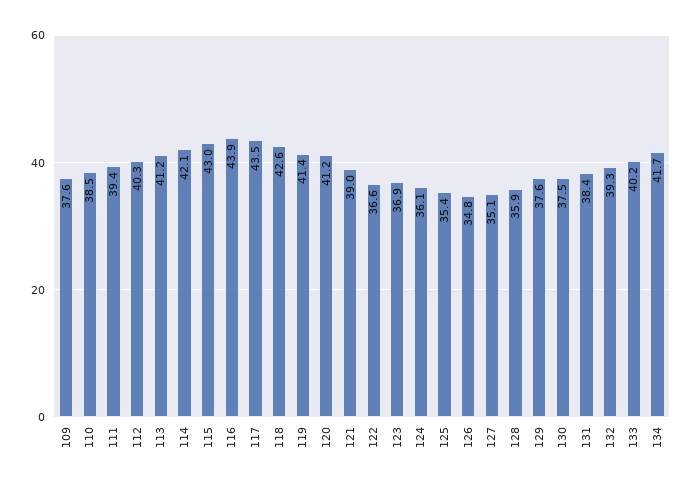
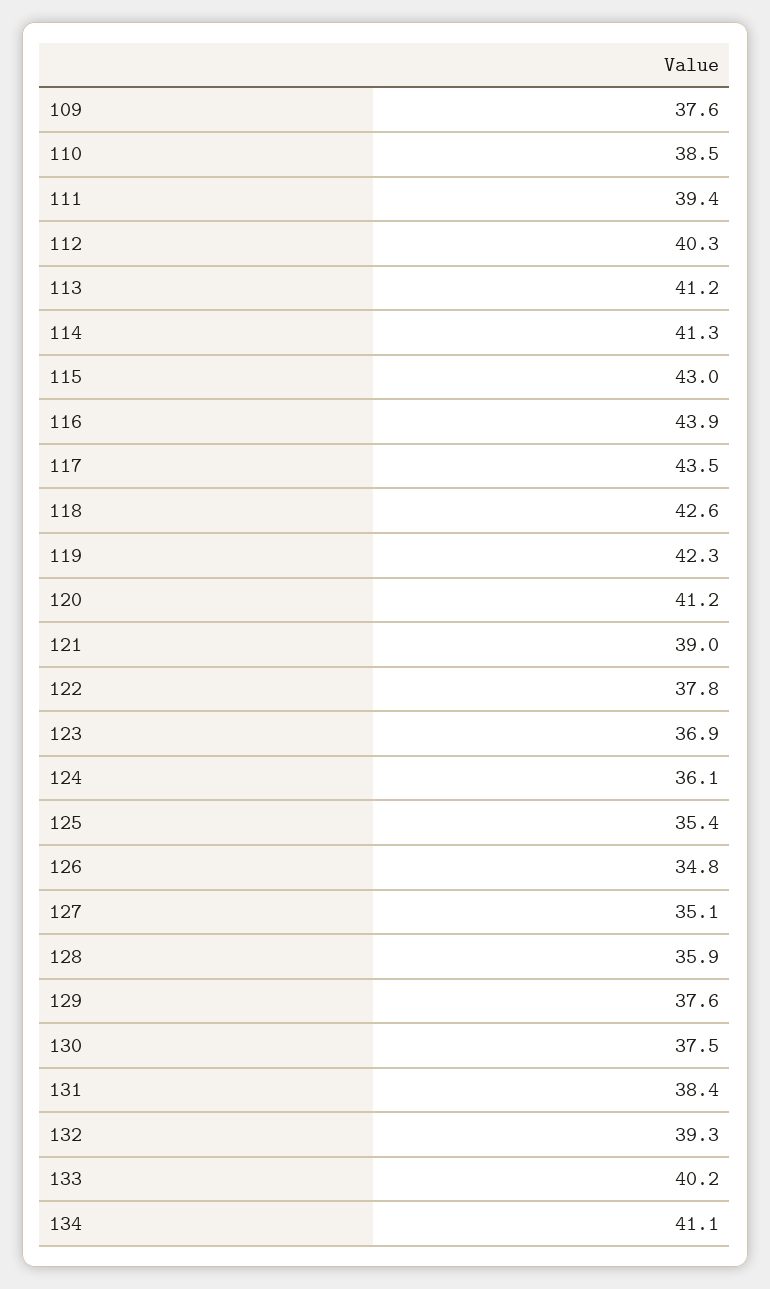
  {
    "109": 37.6,
    "110": 38.5,
    "111": 39.4,
    "112": 40.3,
    "113": 41.2,
-   "114": 42.1,
+   "114": 41.3,
    "115": 43,
    "116": 43.9,
    "117": 43.5,
    "118": 42.6,
-   "119": 41.4,
+   "119": 42.3,
    "120": 41.2,
    "121": 39,
-   "122": 36.6,
+   "122": 37.8,
    "123": 36.9,
    "124": 36.1,
    "125": 35.4,
    "126": 34.8,
    "127": 35.1,
    "128": 35.9,
    "129": 37.6,
    "130": 37.5,
    "131": 38.4,
    "132": 39.3,
    "133": 40.2,
-   "134": 41.7
+   "134": 41.1
  }

